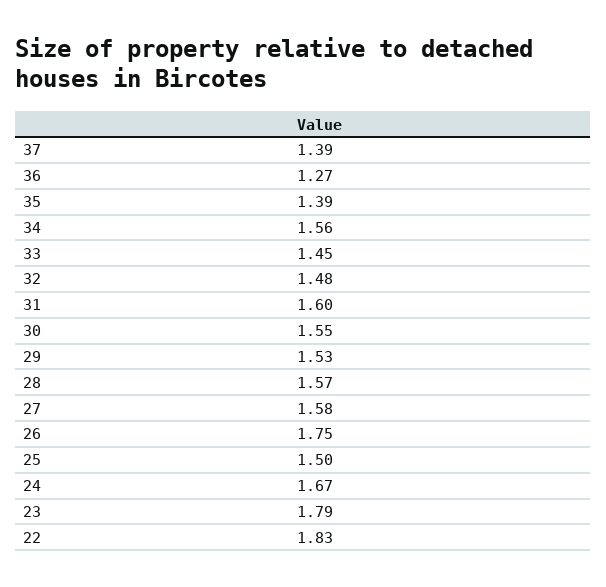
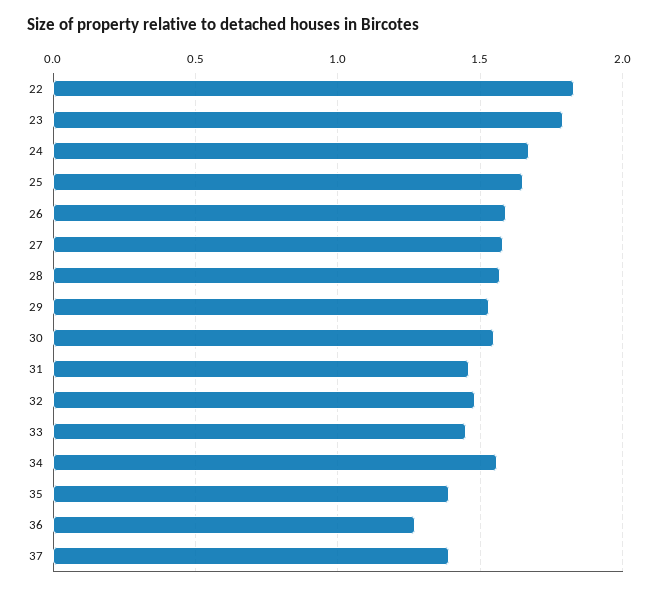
  {
    "37": 1.39,
    "36": 1.27,
    "35": 1.39,
    "34": 1.56,
    "33": 1.45,
    "32": 1.48,
-   "31": 1.6,
+   "31": 1.45,
    "30": 1.55,
    "29": 1.53,
    "28": 1.57,
    "27": 1.58,
-   "26": 1.75,
+   "26": 1.6,
-   "25": 1.5,
+   "25": 1.65,
    "24": 1.67,
    "23": 1.79,
    "22": 1.83
  }

